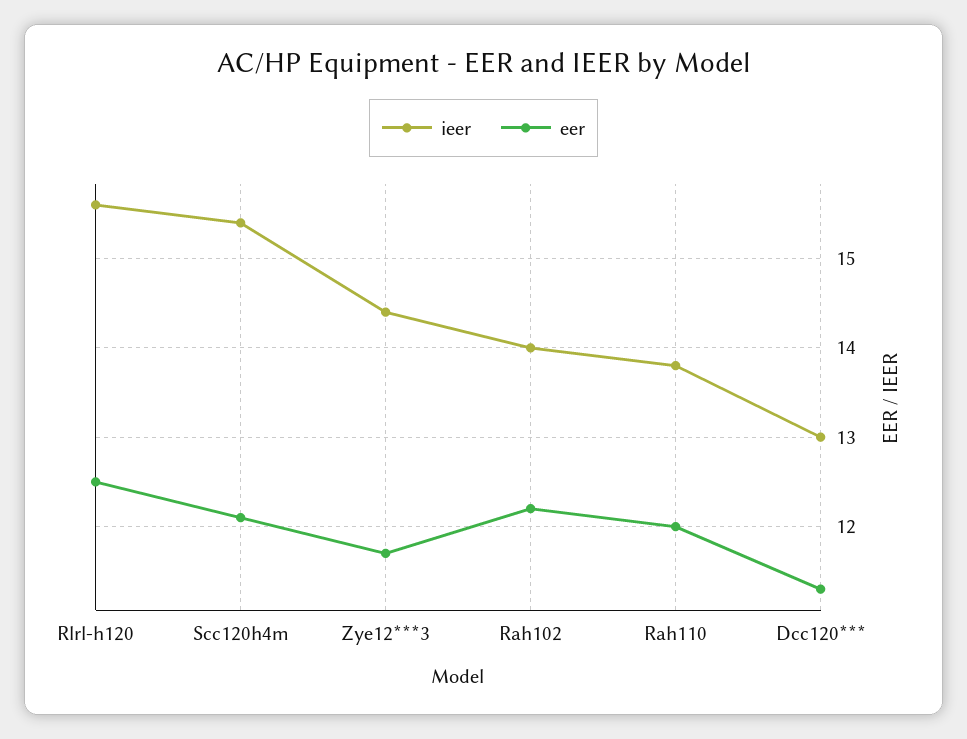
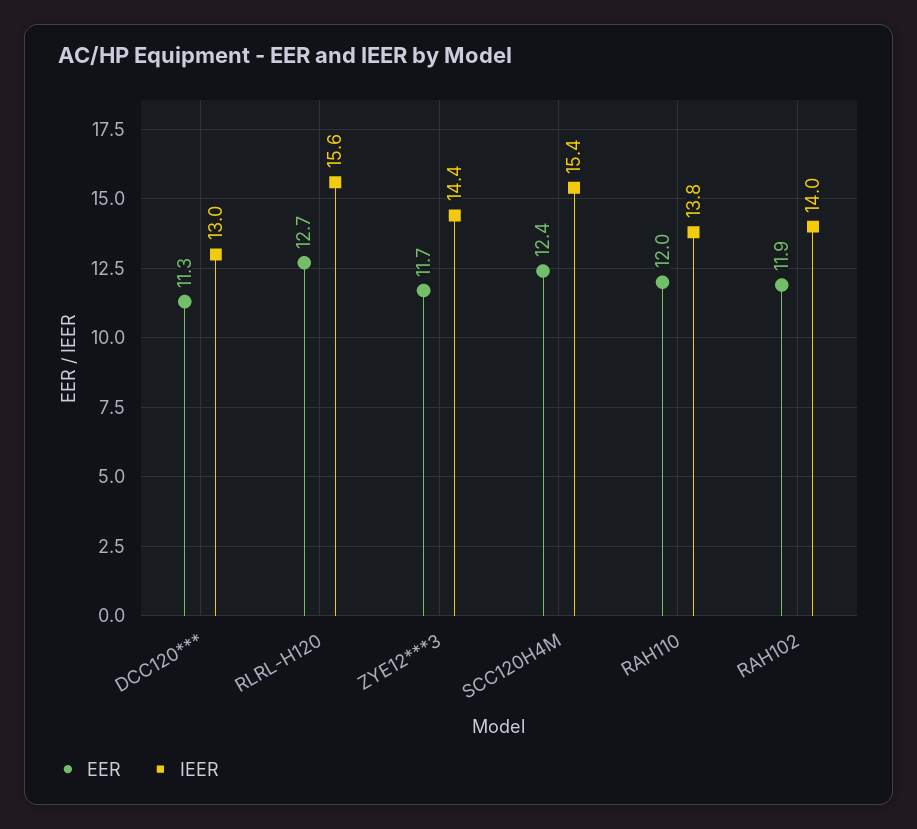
  {
    "ieer": {
      "Rlrl-h120": 15.6,
      "Scc120h4m": 15.4,
      "Zye12***3": 14.4,
      "Rah102": 14,
      "Rah110": 13.8,
      "Dcc120***": 13
    },
    "eer": {
-     "Rlrl-h120": 12.5,
+     "Rlrl-h120": 12.7,
-     "Scc120h4m": 12.1,
+     "Scc120h4m": 12.4,
      "Zye12***3": 11.7,
-     "Rah102": 12.2,
+     "Rah102": 11.9,
      "Rah110": 12,
      "Dcc120***": 11.3
    }
  }

